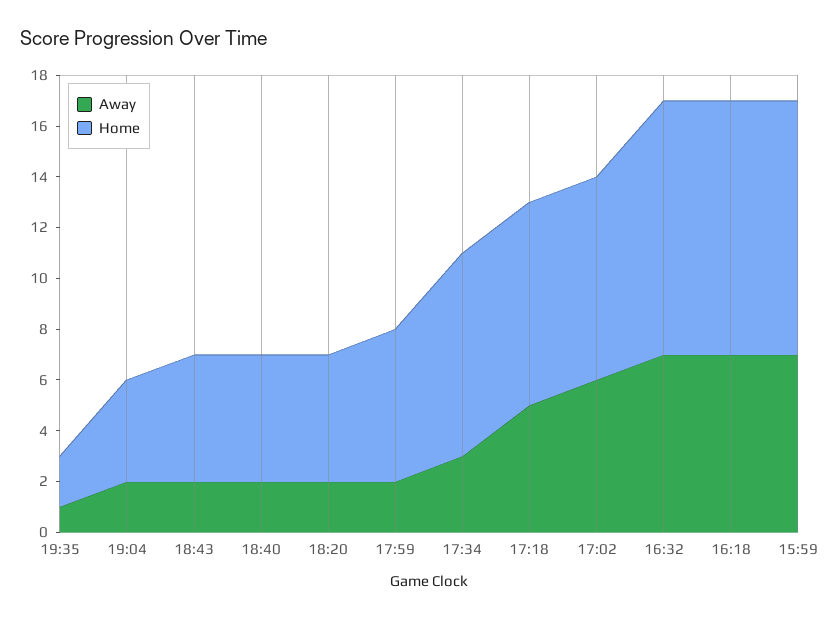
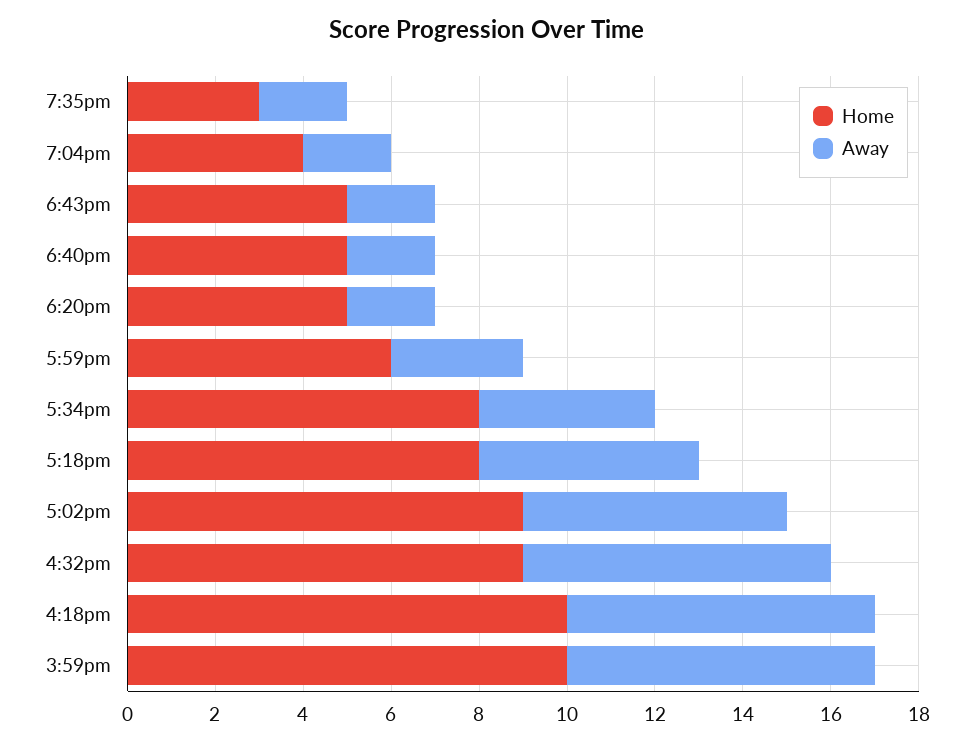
  {
    "Away": {
-     "19:35": 1,
+     "19:35": 2,
      "19:04": 2,
      "18:43": 2,
      "18:40": 2,
      "18:20": 2,
-     "17:59": 2,
+     "17:59": 3,
-     "17:34": 3,
+     "17:34": 4,
      "17:18": 5,
      "17:02": 6,
      "16:32": 7,
      "16:18": 7,
      "15:59": 7
    },
    "Home": {
-     "19:35": 2,
+     "19:35": 3,
      "19:04": 4,
      "18:43": 5,
      "18:40": 5,
      "18:20": 5,
      "17:59": 6,
      "17:34": 8,
      "17:18": 8,
-     "17:02": 8,
+     "17:02": 9,
-     "16:32": 10,
+     "16:32": 9,
      "16:18": 10,
      "15:59": 10
    }
  }

